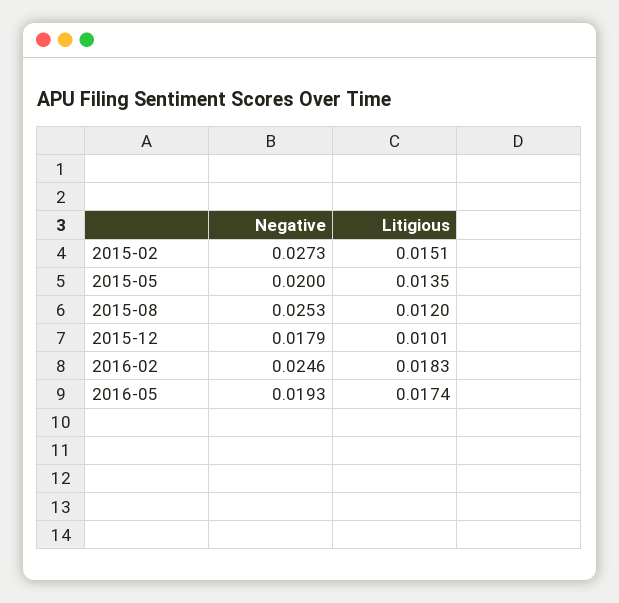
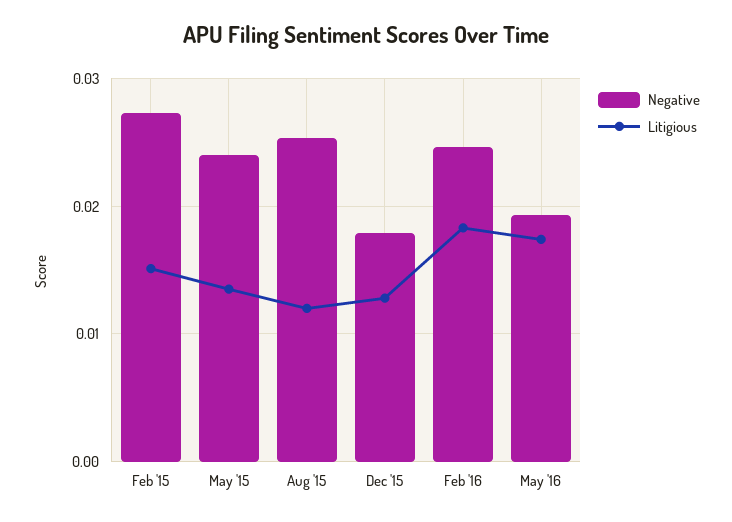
  {
    "Negative": {
      "2015-02": 0.0273,
-     "2015-05": 0.02,
+     "2015-05": 0.024,
      "2015-08": 0.0253,
      "2015-12": 0.0179,
      "2016-02": 0.0246,
      "2016-05": 0.0193
    },
    "Litigious": {
      "2015-02": 0.0151,
      "2015-05": 0.0135,
      "2015-08": 0.012,
-     "2015-12": 0.0101,
+     "2015-12": 0.013,
      "2016-02": 0.0183,
      "2016-05": 0.0174
    }
  }

